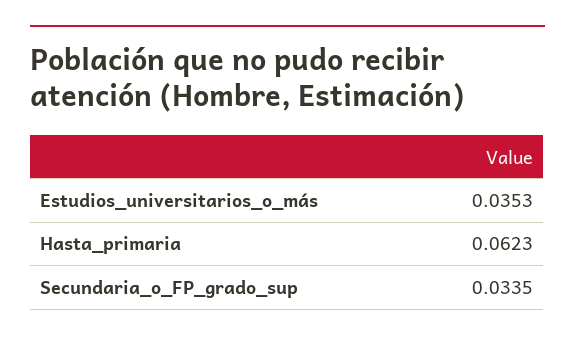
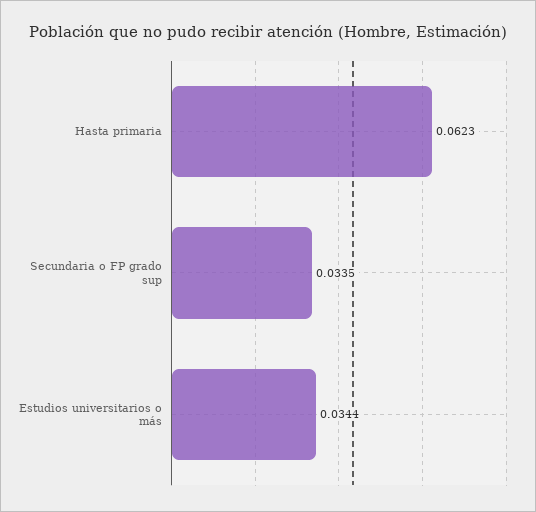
  {
-   "Estudios_universitarios_o_más": 0.0353,
+   "Estudios_universitarios_o_más": 0.0344,
    "Hasta_primaria": 0.0623,
    "Secundaria_o_FP_grado_sup": 0.0335
  }

